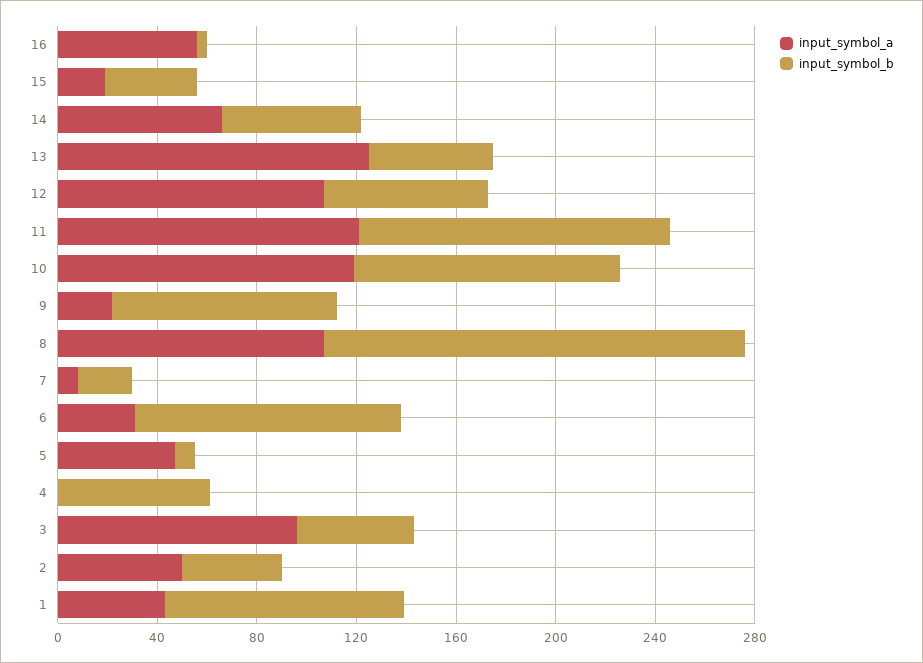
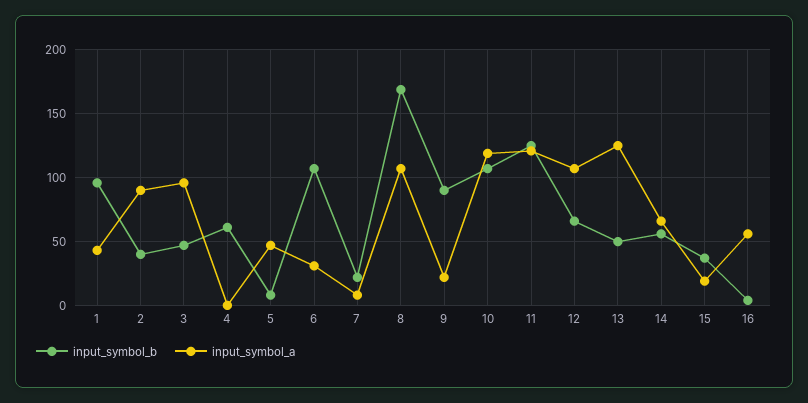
  {
    "input_symbol_a": {
      "16": 55,
      "15": 20,
      "14": 65,
      "13": 125,
      "12": 105,
      "11": 120,
      "10": 120,
      "9": 20,
      "8": 105,
      "7": 10,
      "6": 30,
      "5": 45,
      "4": 0,
      "3": 95,
-     "2": 50,
+     "2": 90,
      "1": 45
    },
    "input_symbol_b": {
      "16": 5,
      "15": 35,
      "14": 55,
      "13": 50,
      "12": 65,
      "11": 125,
      "10": 105,
      "9": 90,
      "8": 170,
      "7": 20,
      "6": 105,
      "5": 10,
      "4": 60,
      "3": 45,
      "2": 40,
      "1": 95
    }
  }

